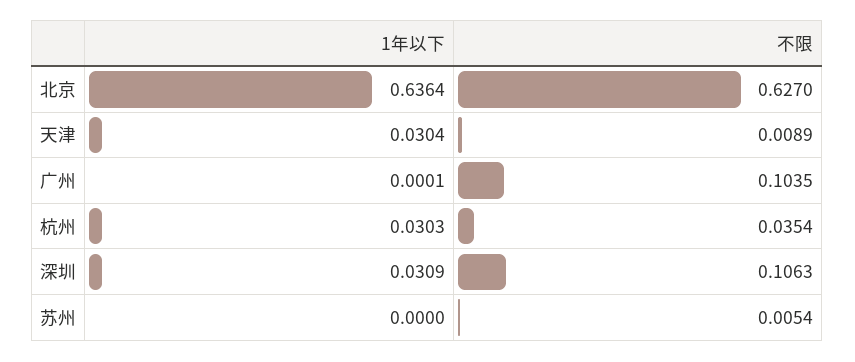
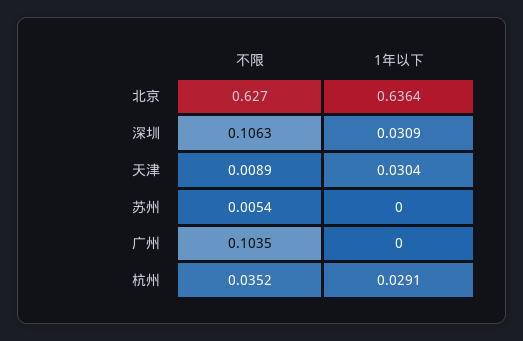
  {
    "1年以下": {
      "北京": 0.6364,
      "天津": 0.0304,
-     "广州": 0.0001,
+     "广州": 0,
-     "杭州": 0.0303,
+     "杭州": 0.0291,
      "深圳": 0.0309,
      "苏州": 0
    },
    "不限": {
      "北京": 0.627,
      "天津": 0.0089,
      "广州": 0.1035,
-     "杭州": 0.0354,
+     "杭州": 0.0352,
      "深圳": 0.1063,
      "苏州": 0.0054
    }
  }

